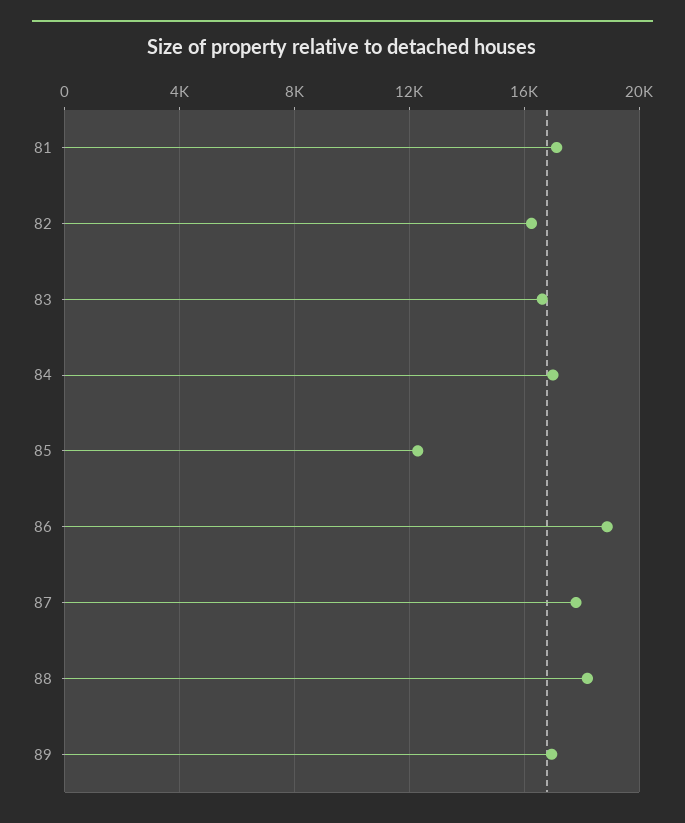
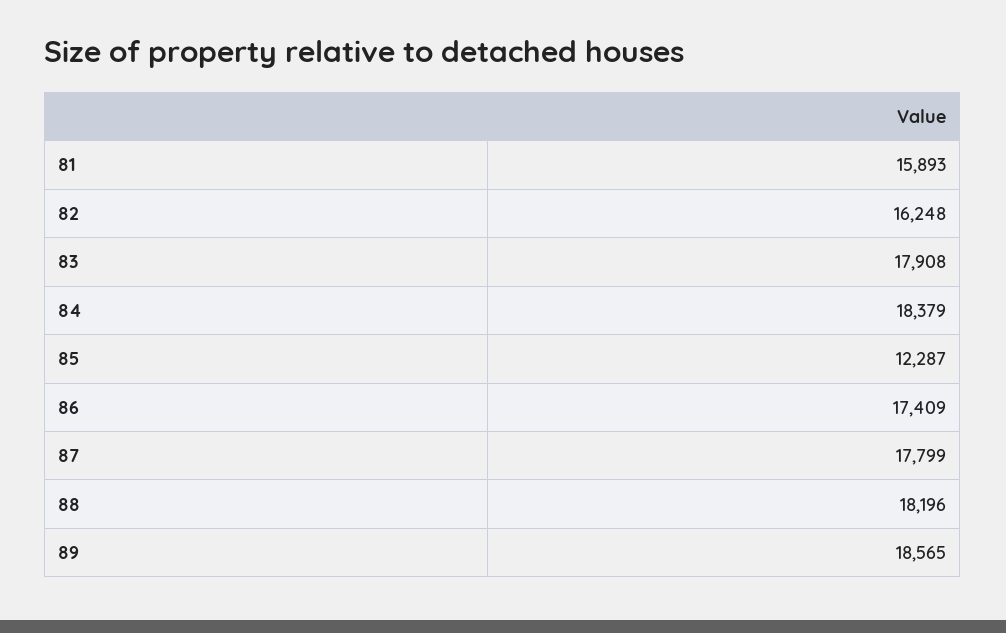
  {
-   "81": 17000,
+   "81": 15893,
    "82": 16248,
-   "83": 16500,
+   "83": 17908,
-   "84": 17000,
+   "84": 18379,
    "85": 12287,
-   "86": 19000,
+   "86": 17409,
    "87": 17799,
    "88": 18196,
-   "89": 17000
+   "89": 18565
  }

